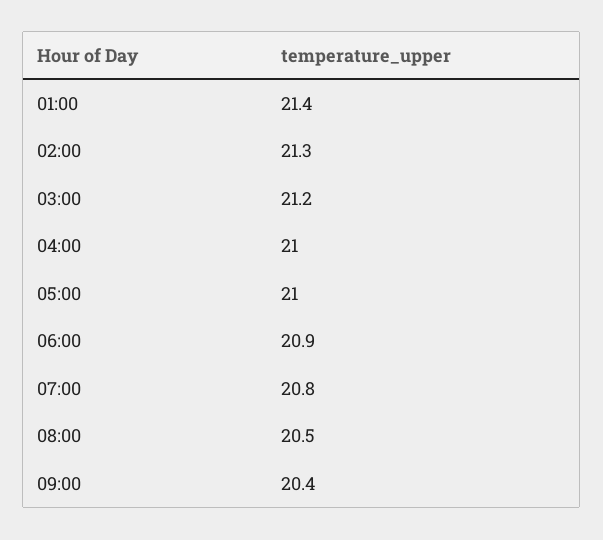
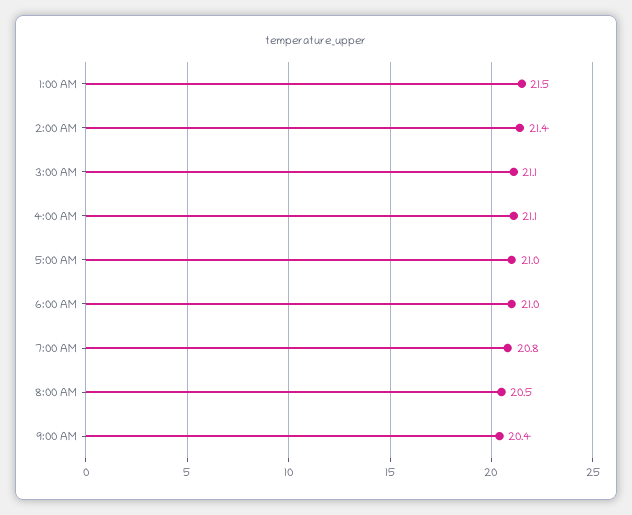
  {
-   "01:00": 21.4,
+   "01:00": 21.5,
-   "02:00": 21.3,
+   "02:00": 21.4,
-   "03:00": 21.2,
+   "03:00": 21.1,
-   "04:00": 21,
+   "04:00": 21.1,
    "05:00": 21,
-   "06:00": 20.9,
+   "06:00": 21,
    "07:00": 20.8,
    "08:00": 20.5,
    "09:00": 20.4
  }

